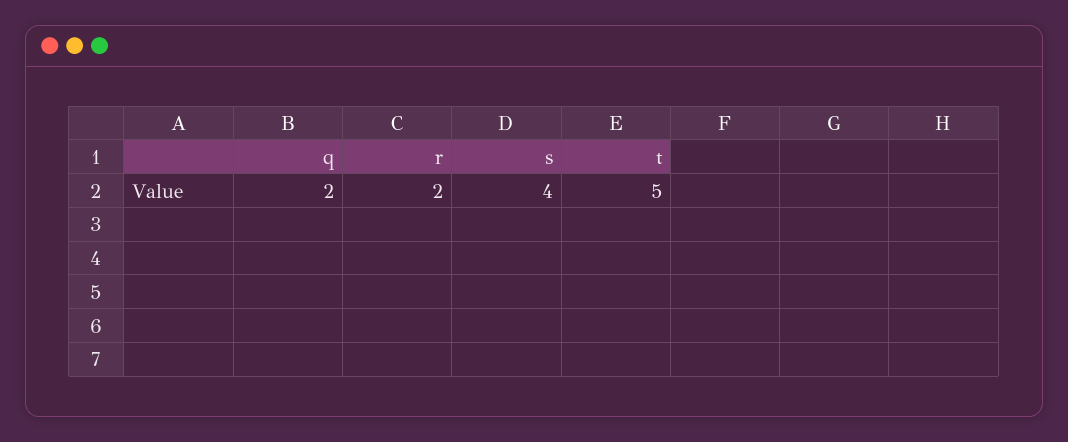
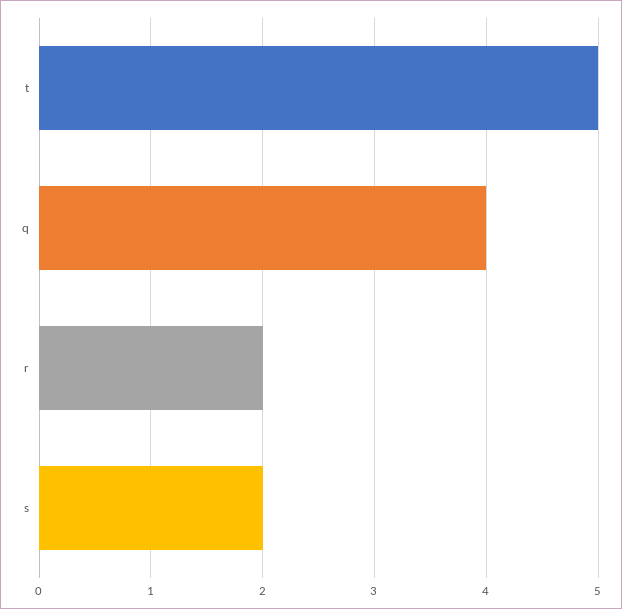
  {
-   "q": 2,
+   "q": 4,
    "r": 2,
-   "s": 4,
+   "s": 2,
    "t": 5
  }

